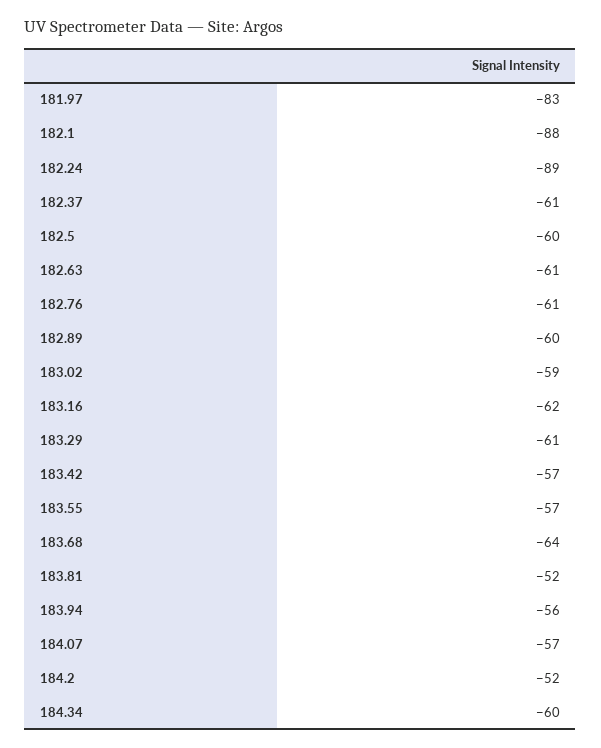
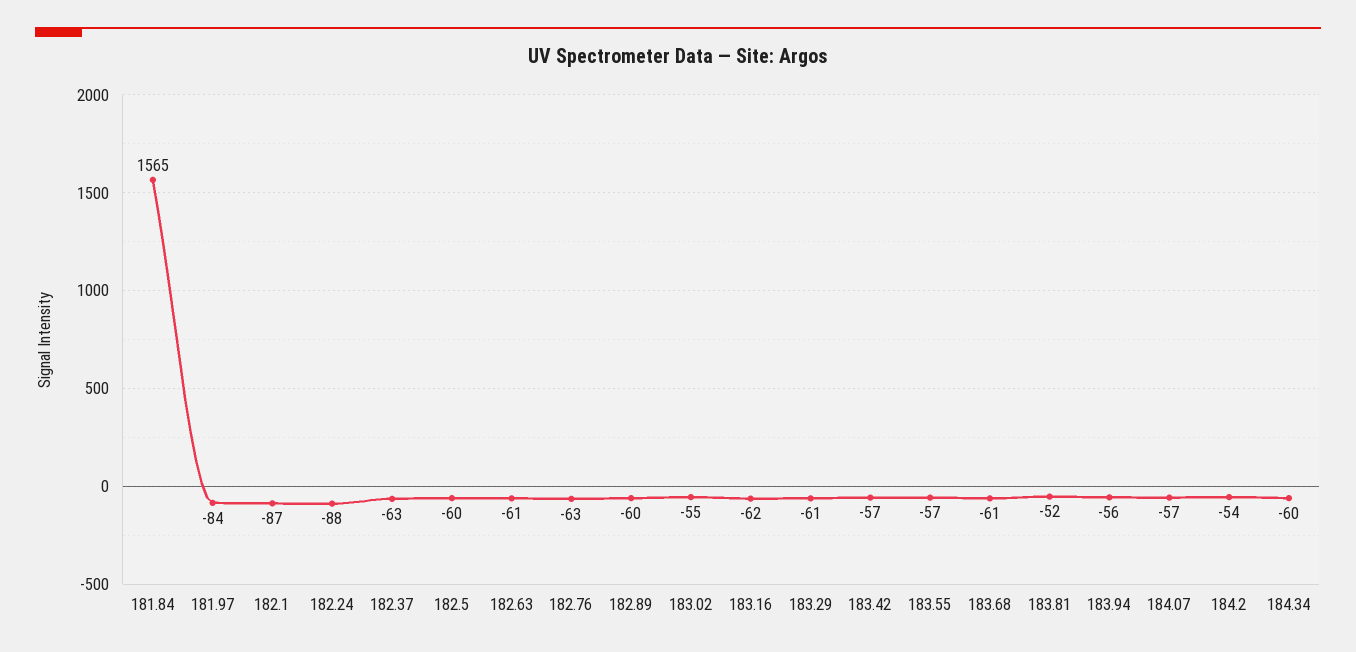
  {
-   "181.97": -83,
+   "181.97": -84,
-   "182.1": -88,
+   "182.1": -87,
-   "182.24": -89,
+   "182.24": -88,
-   "182.37": -61,
+   "182.37": -63,
    "182.5": -60,
    "182.63": -61,
-   "182.76": -61,
+   "182.76": -63,
    "182.89": -60,
-   "183.02": -59,
+   "183.02": -55,
    "183.16": -62,
    "183.29": -61,
    "183.42": -57,
    "183.55": -57,
-   "183.68": -64,
+   "183.68": -61,
    "183.81": -52,
    "183.94": -56,
    "184.07": -57,
-   "184.2": -52,
+   "184.2": -54,
-   "184.34": -60
+   "184.34": -60,
+   "181.84": 1565
  }

